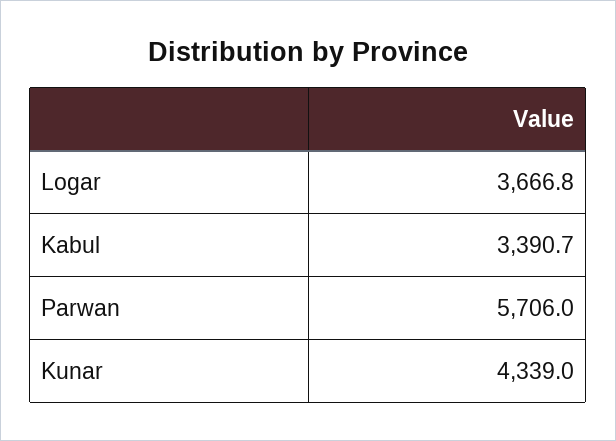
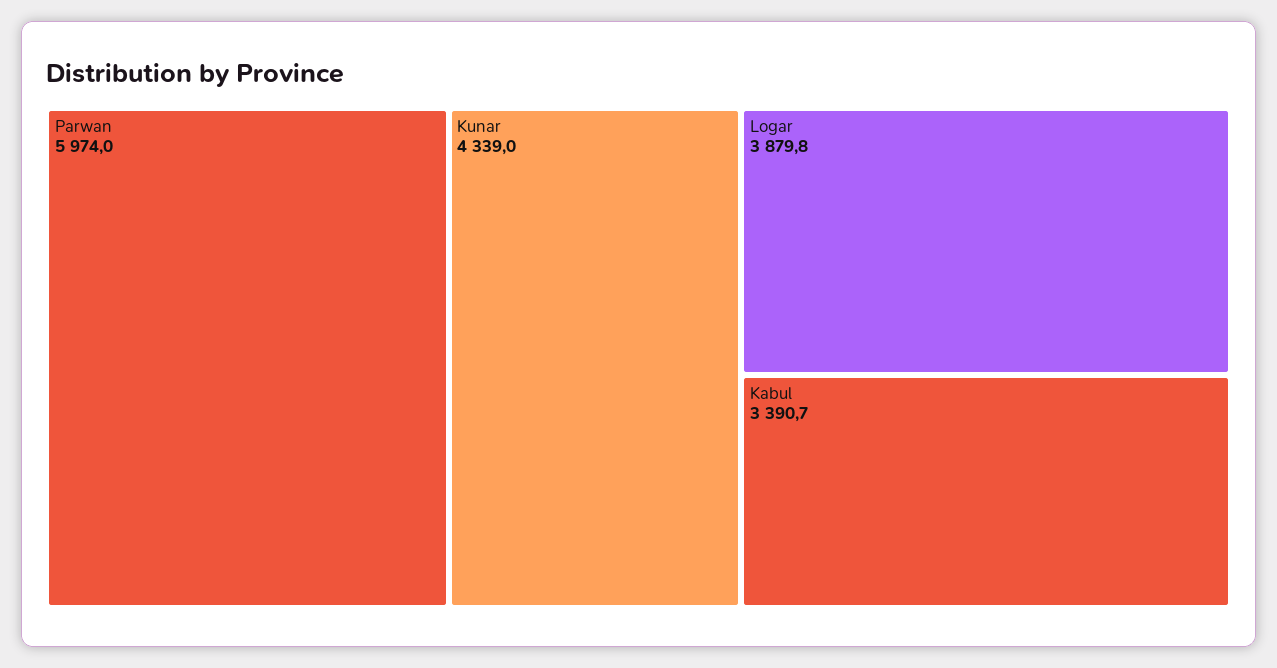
  {
-   "Logar": 3666.8,
+   "Logar": 3879.8,
    "Kabul": 3390.7,
-   "Parwan": 5706,
+   "Parwan": 5974,
    "Kunar": 4339
  }

